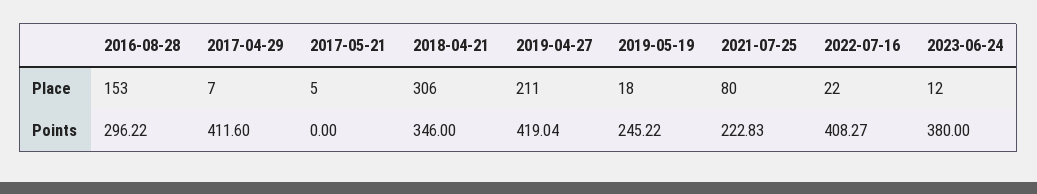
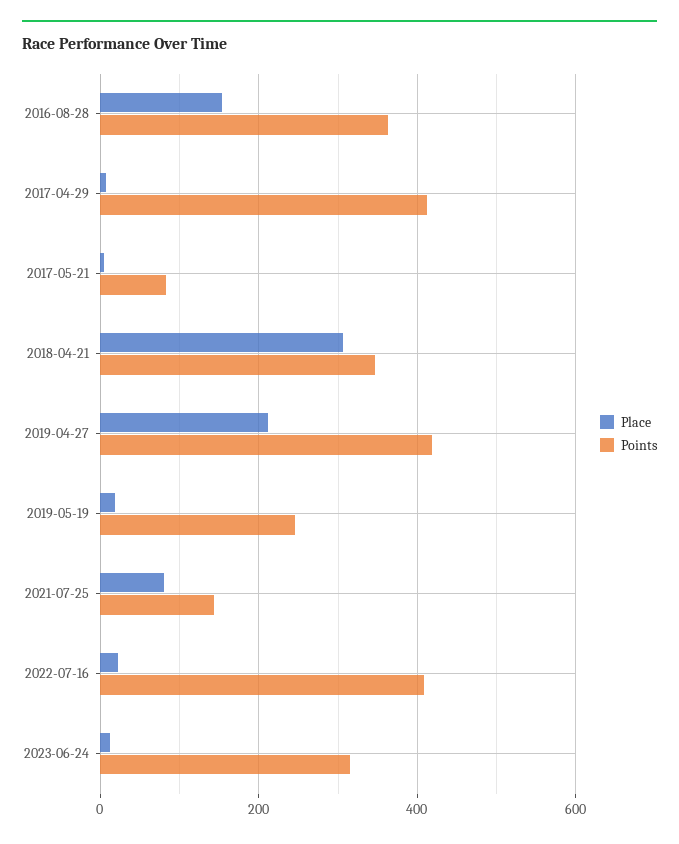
  {
    "Place": {
      "2016-08-28": 153,
      "2017-04-29": 7,
      "2017-05-21": 5,
      "2018-04-21": 306,
      "2019-04-27": 211,
      "2019-05-19": 18,
      "2021-07-25": 80,
      "2022-07-16": 22,
      "2023-06-24": 12
    },
    "Points": {
-     "2016-08-28": 296.22,
+     "2016-08-28": 360,
      "2017-04-29": 411.6,
-     "2017-05-21": 0,
+     "2017-05-21": 80,
      "2018-04-21": 346,
      "2019-04-27": 419.04,
      "2019-05-19": 245.22,
-     "2021-07-25": 222.83,
+     "2021-07-25": 140,
      "2022-07-16": 408.27,
-     "2023-06-24": 380
+     "2023-06-24": 320
    }
  }

